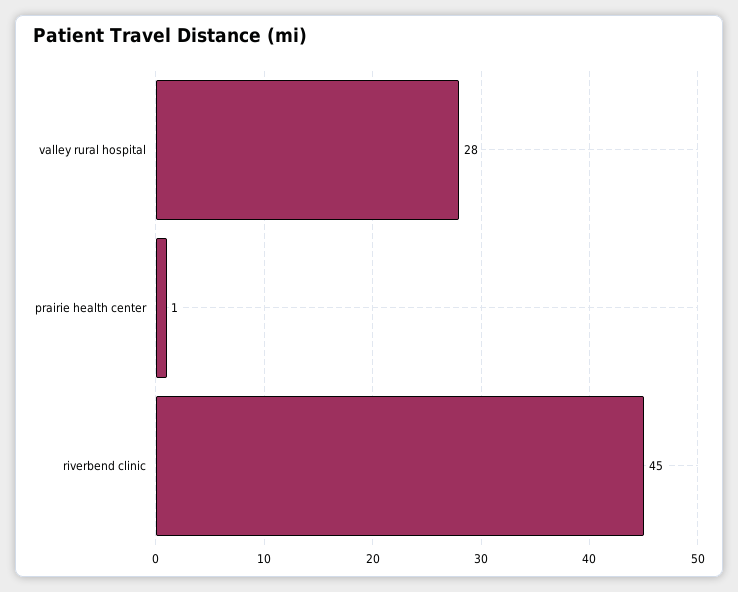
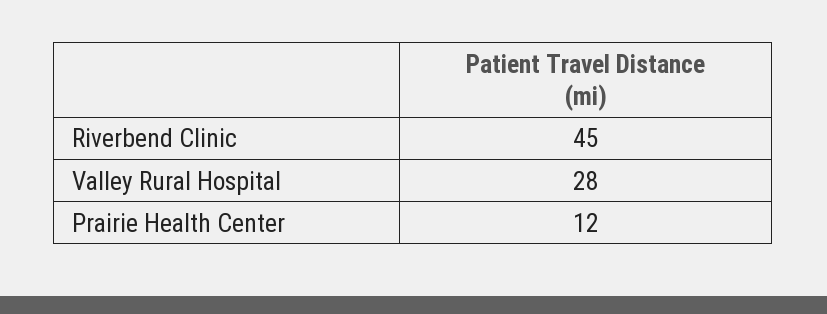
  {
    "valley rural hospital": 28,
-   "prairie health center": 1,
+   "prairie health center": 12,
    "riverbend clinic": 45
  }

